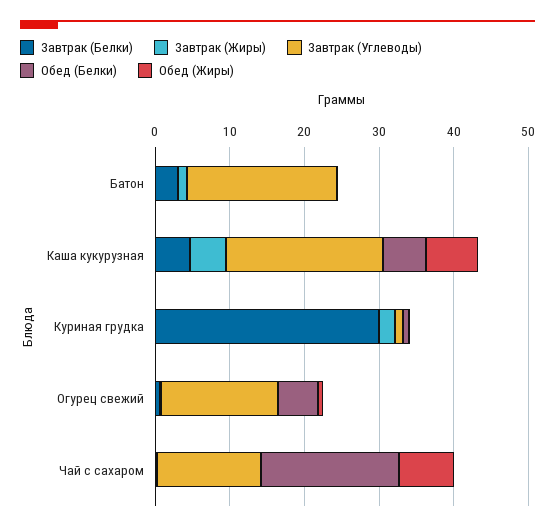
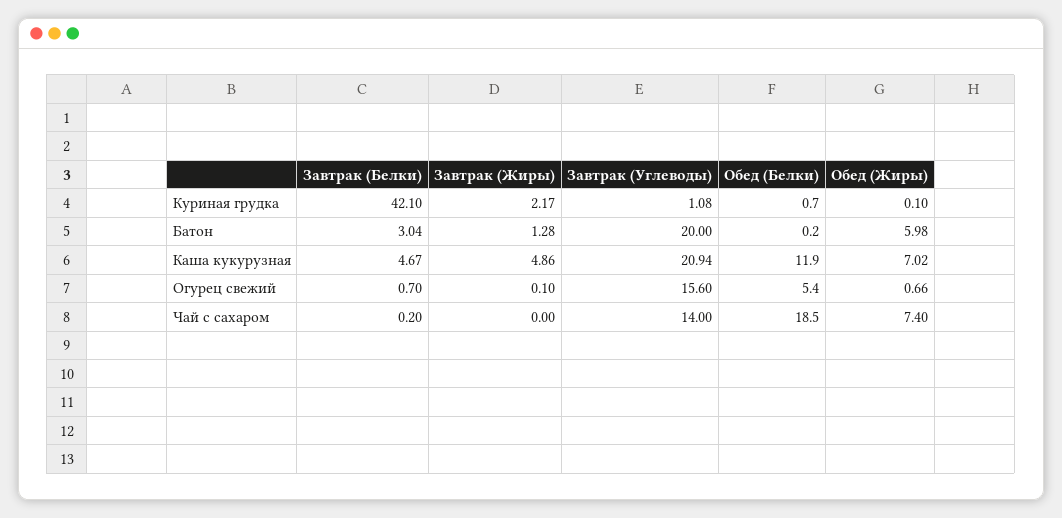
  {
    "Завтрак (Белки)": {
      "Батон": 3.04,
      "Каша кукурузная": 4.67,
-     "Куриная грудка": 30,
+     "Куриная грудка": 42.1,
      "Огурец свежий": 0.7,
      "Чай с сахаром": 0.2
    },
    "Завтрак (Жиры)": {
      "Батон": 1.28,
      "Каша кукурузная": 4.86,
      "Куриная грудка": 2.17,
      "Огурец свежий": 0.1,
      "Чай с сахаром": 0
    },
    "Завтрак (Углеводы)": {
      "Батон": 20,
      "Каша кукурузная": 20.94,
      "Куриная грудка": 1.08,
      "Огурец свежий": 15.6,
      "Чай с сахаром": 14
    },
    "Обед (Белки)": {
      "Батон": 0.2,
-     "Каша кукурузная": 6,
+     "Каша кукурузная": 11.9,
      "Куриная грудка": 0.7,
      "Огурец свежий": 5.4,
      "Чай с сахаром": 18.5
    },
    "Обед (Жиры)": {
-     "Батон": 0,
+     "Батон": 5.98,
      "Каша кукурузная": 7.02,
      "Куриная грудка": 0.1,
      "Огурец свежий": 0.66,
      "Чай с сахаром": 7.4
    }
  }

